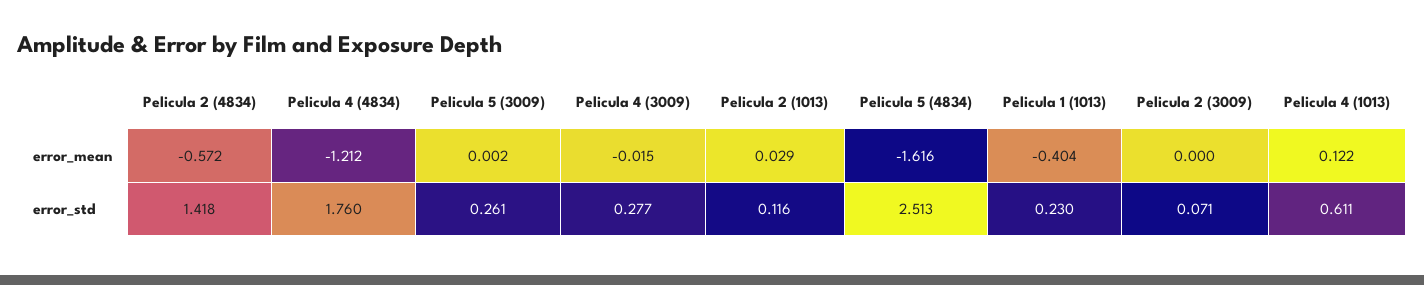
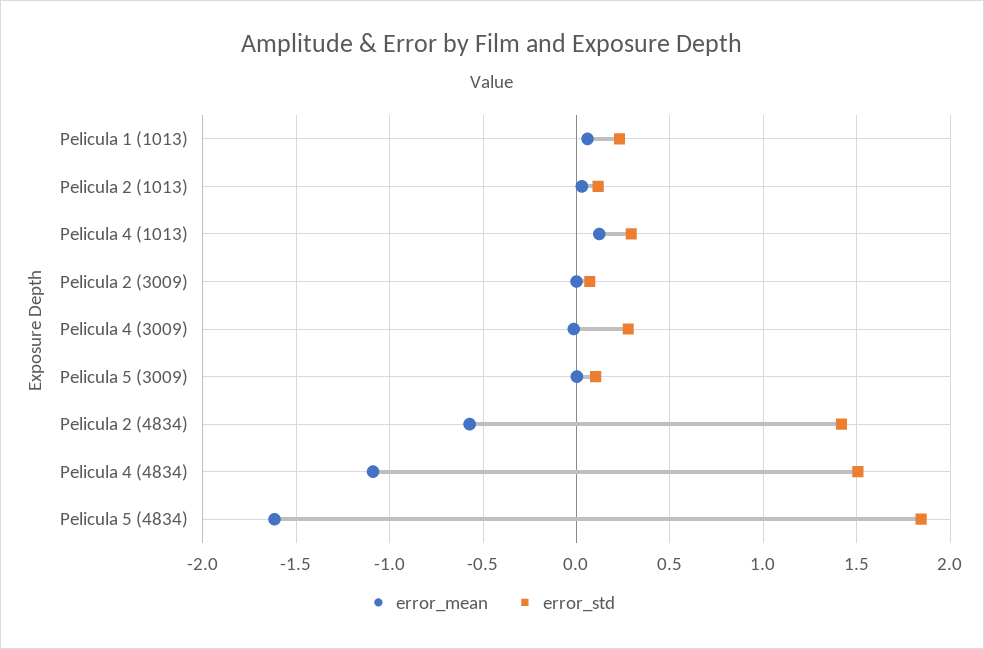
  {
    "error_mean": {
      "Pelicula 2 (4834)": -0.572,
-     "Pelicula 4 (4834)": -1.212,
+     "Pelicula 4 (4834)": -1.1,
      "Pelicula 5 (3009)": 0.002,
      "Pelicula 4 (3009)": -0.015,
      "Pelicula 2 (1013)": 0.029,
      "Pelicula 5 (4834)": -1.616,
-     "Pelicula 1 (1013)": -0.404,
+     "Pelicula 1 (1013)": 0.05,
      "Pelicula 2 (3009)": 0,
      "Pelicula 4 (1013)": 0.122
    },
    "error_std": {
      "Pelicula 2 (4834)": 1.418,
-     "Pelicula 4 (4834)": 1.76,
+     "Pelicula 4 (4834)": 1.5,
-     "Pelicula 5 (3009)": 0.261,
+     "Pelicula 5 (3009)": 0.1,
      "Pelicula 4 (3009)": 0.277,
      "Pelicula 2 (1013)": 0.116,
-     "Pelicula 5 (4834)": 2.513,
+     "Pelicula 5 (4834)": 1.85,
      "Pelicula 1 (1013)": 0.23,
      "Pelicula 2 (3009)": 0.071,
-     "Pelicula 4 (1013)": 0.611
+     "Pelicula 4 (1013)": 0.3
    }
  }

